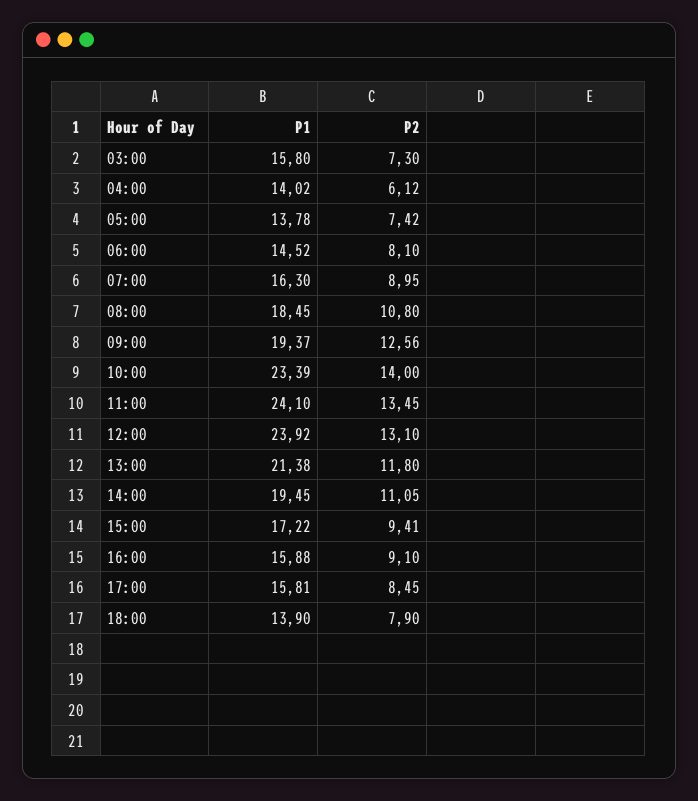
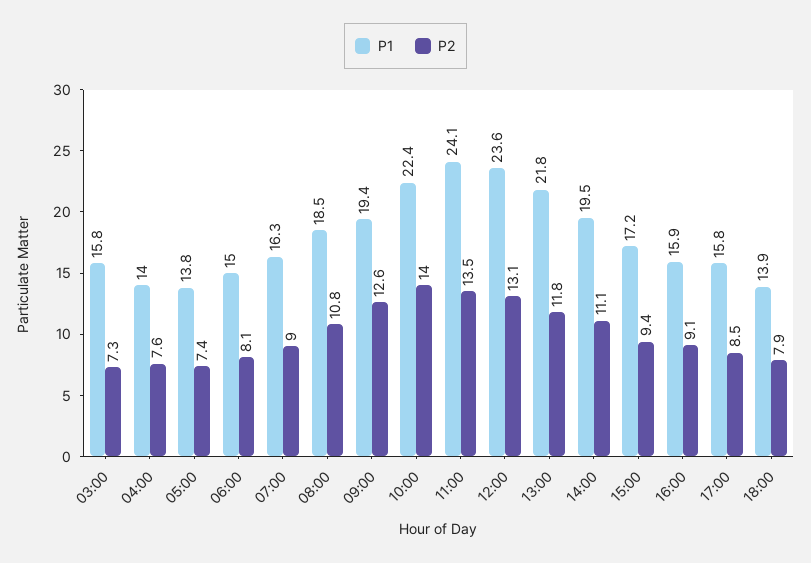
  {
    "P1": {
      "03:00": 15.8,
      "04:00": 14.02,
      "05:00": 13.78,
-     "06:00": 14.52,
+     "06:00": 15,
      "07:00": 16.3,
      "08:00": 18.45,
      "09:00": 19.37,
-     "10:00": 23.39,
+     "10:00": 22.4,
      "11:00": 24.1,
-     "12:00": 23.92,
+     "12:00": 23.6,
-     "13:00": 21.38,
+     "13:00": 21.8,
      "14:00": 19.45,
      "15:00": 17.22,
      "16:00": 15.88,
      "17:00": 15.81,
      "18:00": 13.9
    },
    "P2": {
      "03:00": 7.3,
-     "04:00": 6.12,
+     "04:00": 7.6,
      "05:00": 7.42,
      "06:00": 8.1,
      "07:00": 8.95,
      "08:00": 10.8,
      "09:00": 12.56,
      "10:00": 14,
      "11:00": 13.45,
      "12:00": 13.1,
      "13:00": 11.8,
      "14:00": 11.05,
      "15:00": 9.41,
      "16:00": 9.1,
      "17:00": 8.45,
      "18:00": 7.9
    }
  }

